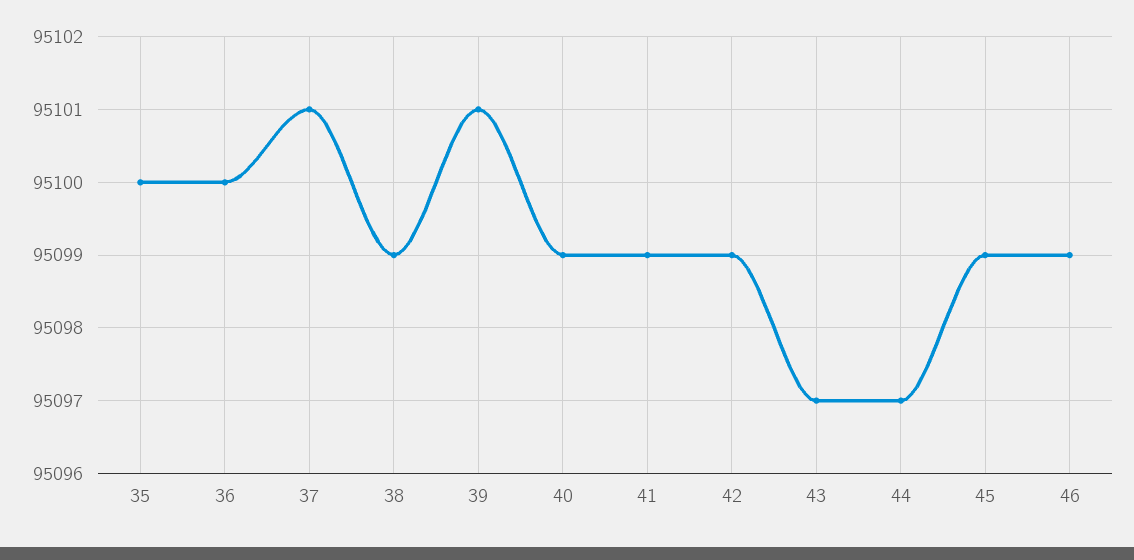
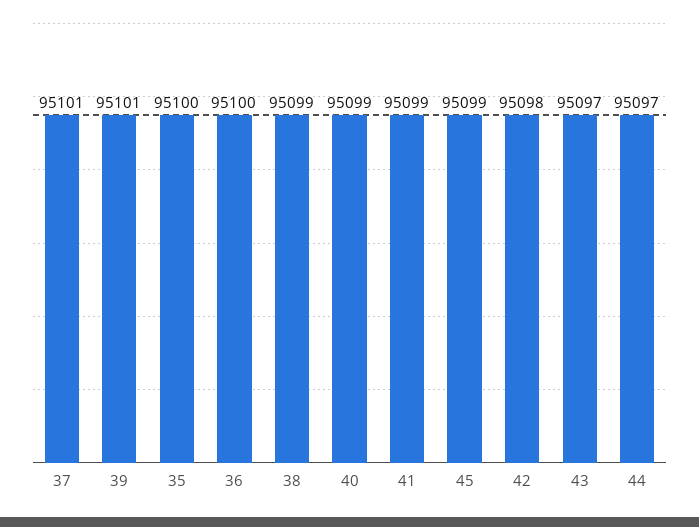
  {
    "35": 95100,
    "36": 95100,
    "37": 95101,
    "38": 95099,
    "39": 95101,
    "40": 95099,
    "41": 95099,
-   "42": 95099,
+   "42": 95098,
    "43": 95097,
    "44": 95097,
-   "45": 95099,
+   "45": 95099
-   "46": 95099
  }

